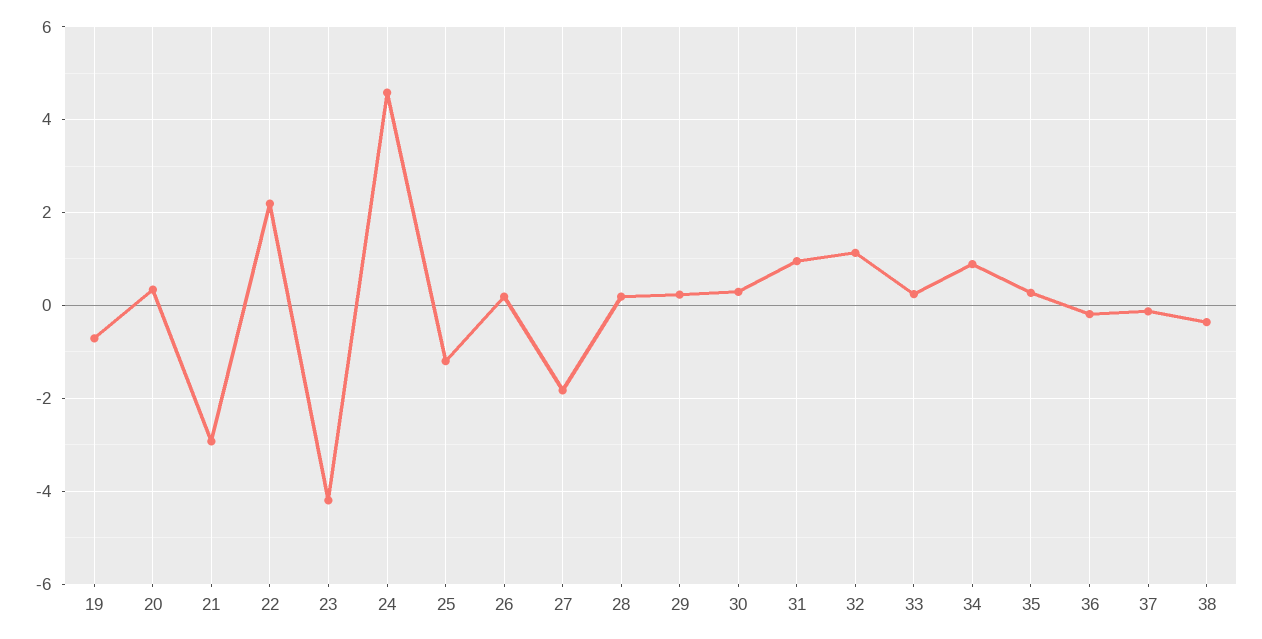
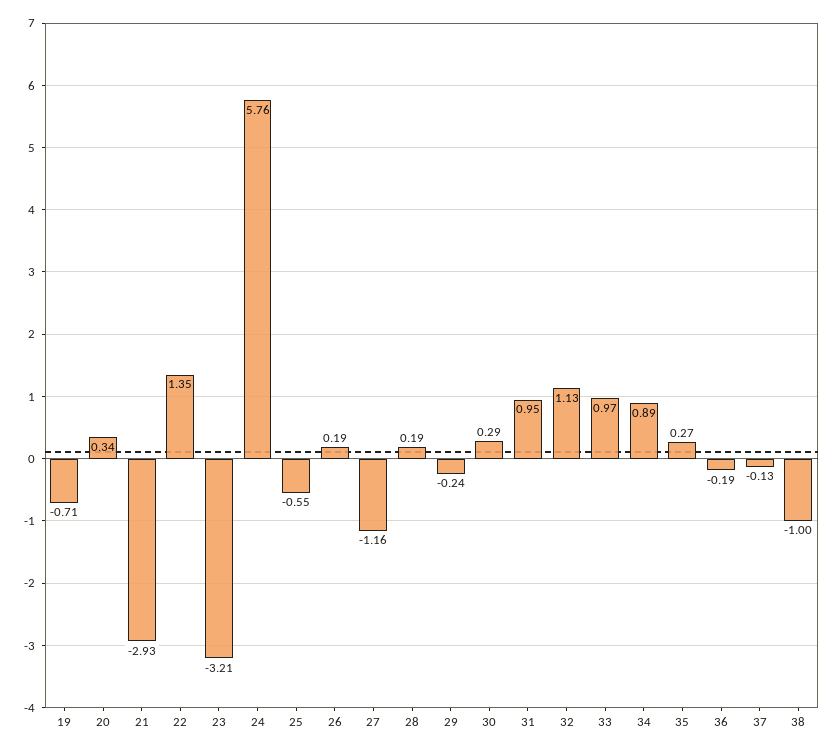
  {
    "19": -0.71,
    "20": 0.34,
    "21": -2.93,
-   "22": 2.2,
+   "22": 1.35,
-   "23": -4.2,
+   "23": -3.21,
-   "24": 4.6,
+   "24": 5.76,
-   "25": -1.2,
+   "25": -0.55,
    "26": 0.19,
-   "27": -1.8,
+   "27": -1.16,
    "28": 0.19,
-   "29": 0.2,
+   "29": -0.24,
    "30": 0.29,
    "31": 0.95,
    "32": 1.13,
-   "33": 0.2,
+   "33": 0.97,
    "34": 0.89,
    "35": 0.27,
    "36": -0.19,
    "37": -0.13,
-   "38": -0.4
+   "38": -1
  }

